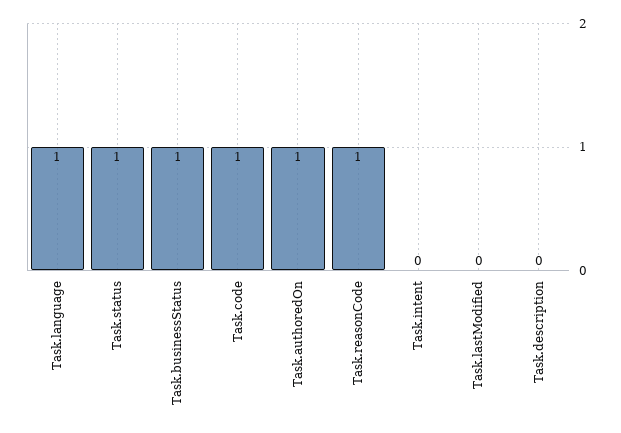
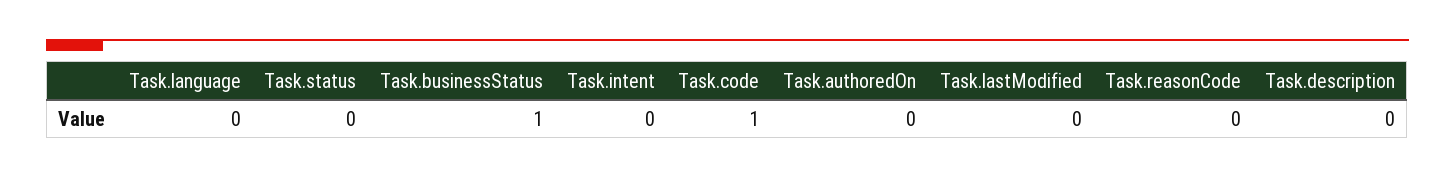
  {
-   "Task.language": 1,
+   "Task.language": 0,
-   "Task.status": 1,
+   "Task.status": 0,
    "Task.businessStatus": 1,
    "Task.code": 1,
-   "Task.authoredOn": 1,
+   "Task.authoredOn": 0,
-   "Task.reasonCode": 1,
+   "Task.reasonCode": 0,
    "Task.intent": 0,
    "Task.lastModified": 0,
    "Task.description": 0
  }

